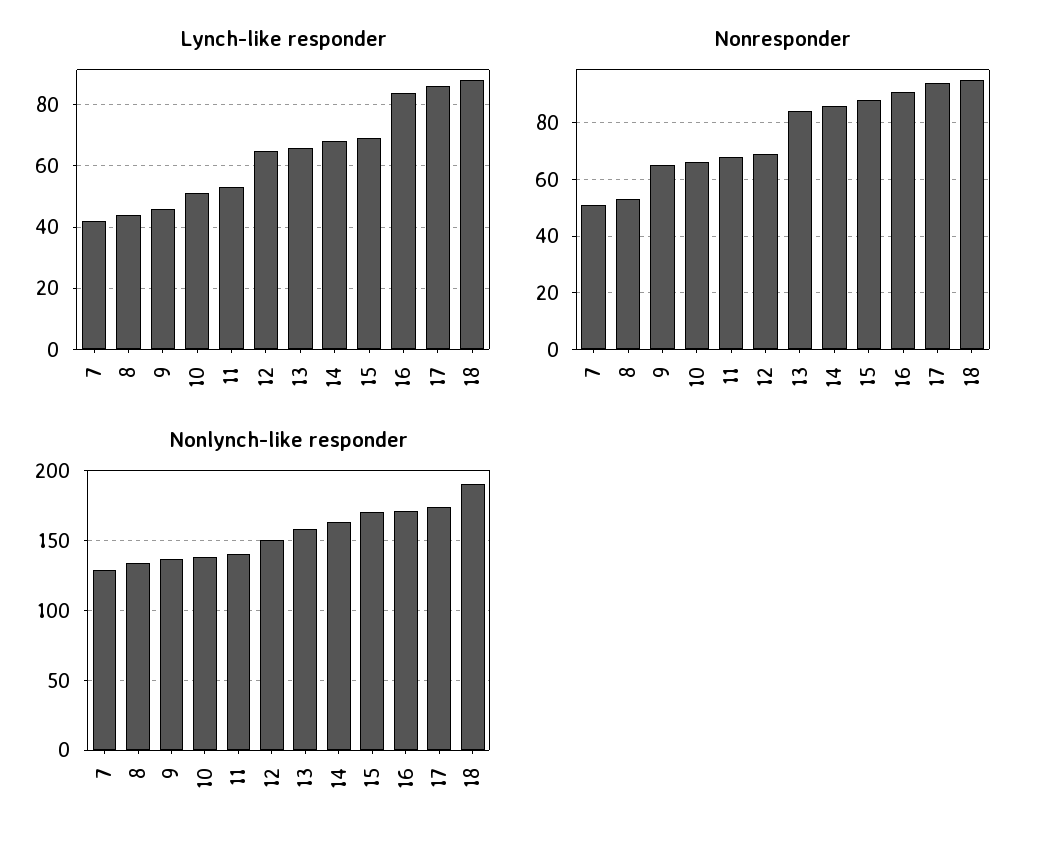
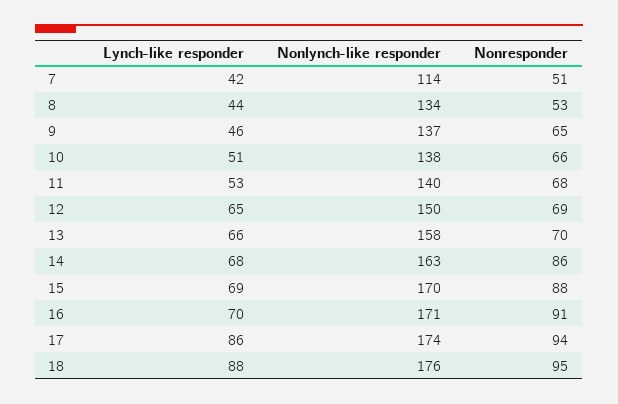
  {
    "Lynch-like responder": {
      "7": 42,
      "8": 44,
      "9": 46,
      "10": 51,
      "11": 53,
      "12": 65,
      "13": 66,
      "14": 68,
      "15": 69,
-     "16": 85,
+     "16": 70,
      "17": 86,
      "18": 88
    },
    "Nonresponder": {
      "7": 51,
      "8": 53,
      "9": 65,
      "10": 66,
      "11": 68,
      "12": 69,
-     "13": 85,
+     "13": 70,
      "14": 86,
      "15": 88,
      "16": 91,
      "17": 94,
      "18": 95
    },
    "Nonlynch-like responder": {
-     "7": 130,
+     "7": 114,
      "8": 134,
      "9": 137,
      "10": 138,
      "11": 140,
      "12": 150,
      "13": 158,
      "14": 163,
      "15": 170,
      "16": 171,
      "17": 174,
-     "18": 190
+     "18": 176
    }
  }

